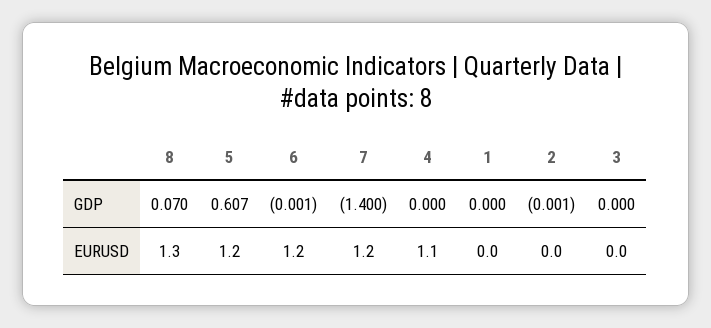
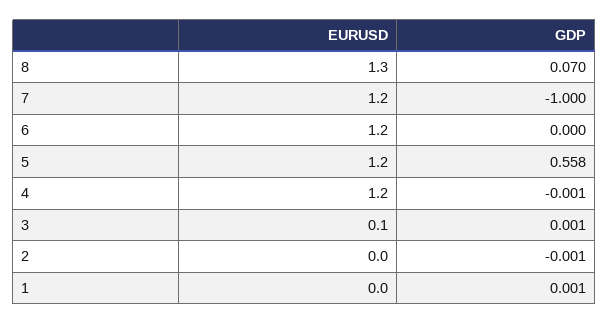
  {
    "8": {
      "GDP": 0.07,
      "EURUSD": 1.3
    },
    "5": {
-     "GDP": 0.607,
+     "GDP": 0.558,
      "EURUSD": 1.2
    },
    "6": {
-     "GDP": -0.001,
+     "GDP": 0,
      "EURUSD": 1.2
    },
    "7": {
-     "GDP": -1.4,
+     "GDP": -1,
      "EURUSD": 1.2
    },
    "4": {
-     "GDP": 0,
+     "GDP": -0.001,
-     "EURUSD": 1.1
+     "EURUSD": 1.2
    },
    "1": {
-     "GDP": 0,
+     "GDP": 0.001,
      "EURUSD": 0
    },
    "2": {
      "GDP": -0.001,
      "EURUSD": 0
    },
    "3": {
-     "GDP": 0,
+     "GDP": 0.001,
-     "EURUSD": 0
+     "EURUSD": 0.1
    }
  }

